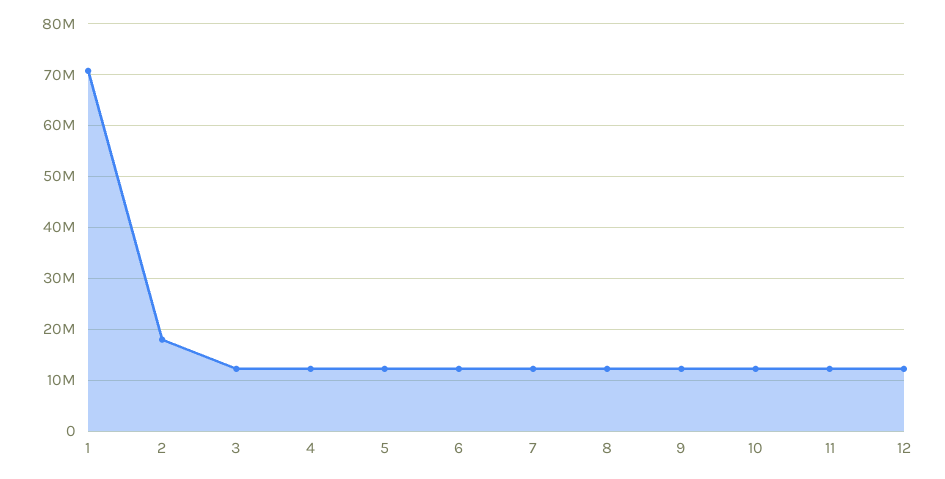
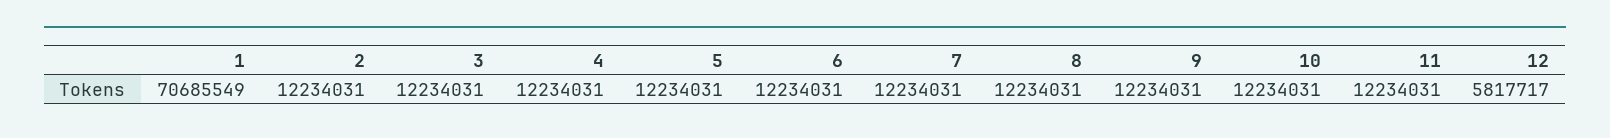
  {
    "1": 70685549,
-   "2": 18000000,
+   "2": 12234031,
    "3": 12234031,
    "4": 12234031,
    "5": 12234031,
    "6": 12234031,
    "7": 12234031,
    "8": 12234031,
    "9": 12234031,
    "10": 12234031,
    "11": 12234031,
-   "12": 12000000
+   "12": 5817717
  }

